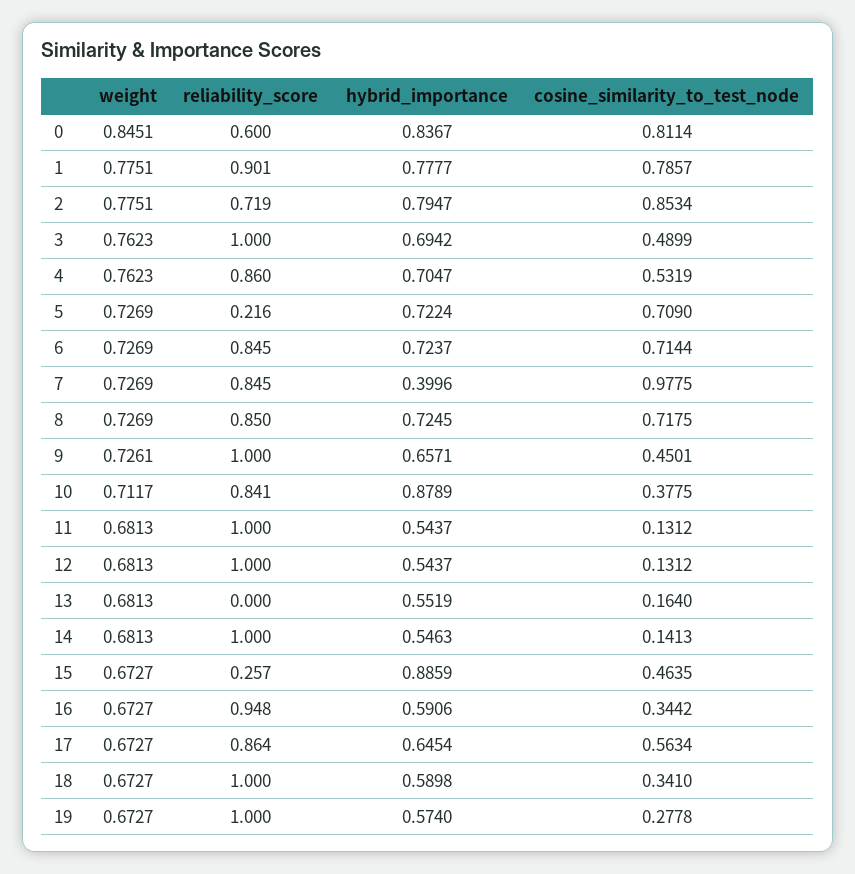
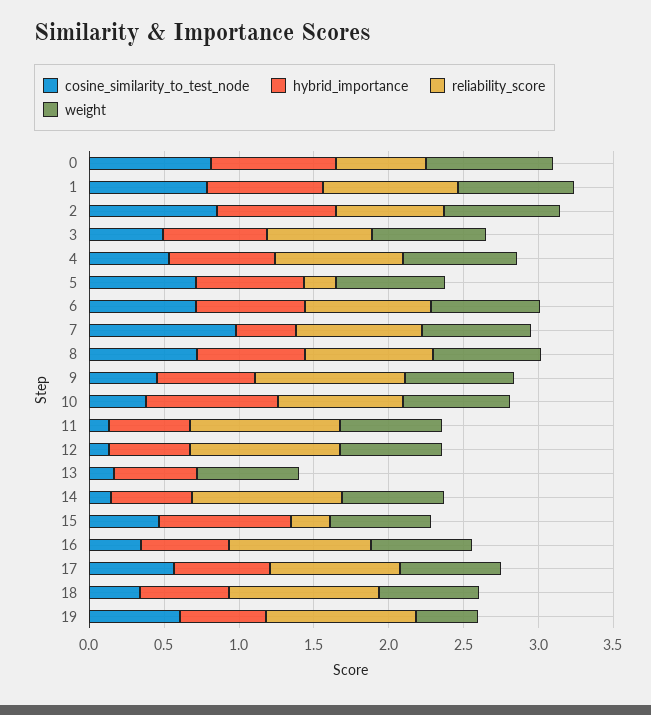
  {
    "weight": {
      "0": 0.8451,
      "1": 0.7751,
      "2": 0.7751,
      "3": 0.7623,
      "4": 0.7623,
      "5": 0.7269,
      "6": 0.7269,
      "7": 0.7269,
      "8": 0.7269,
      "9": 0.7261,
      "10": 0.7117,
      "11": 0.6813,
      "12": 0.6813,
      "13": 0.6813,
      "14": 0.6813,
      "15": 0.6727,
      "16": 0.6727,
      "17": 0.6727,
      "18": 0.6727,
-     "19": 0.6727
+     "19": 0.4
    },
    "reliability_score": {
      "0": 0.6,
      "1": 0.901,
      "2": 0.719,
-     "3": 1,
+     "3": 0.7,
      "4": 0.86,
      "5": 0.216,
      "6": 0.845,
      "7": 0.845,
      "8": 0.85,
      "9": 1,
      "10": 0.841,
      "11": 1,
      "12": 1,
      "13": 0,
      "14": 1,
      "15": 0.257,
      "16": 0.948,
      "17": 0.864,
      "18": 1,
      "19": 1
    },
    "hybrid_importance": {
      "0": 0.8367,
      "1": 0.7777,
      "2": 0.7947,
      "3": 0.6942,
      "4": 0.7047,
      "5": 0.7224,
      "6": 0.7237,
      "7": 0.3996,
      "8": 0.7245,
      "9": 0.6571,
      "10": 0.8789,
      "11": 0.5437,
      "12": 0.5437,
      "13": 0.5519,
      "14": 0.5463,
      "15": 0.8859,
      "16": 0.5906,
      "17": 0.6454,
      "18": 0.5898,
      "19": 0.574
    },
    "cosine_similarity_to_test_node": {
      "0": 0.8114,
      "1": 0.7857,
      "2": 0.8534,
      "3": 0.4899,
      "4": 0.5319,
      "5": 0.709,
      "6": 0.7144,
      "7": 0.9775,
      "8": 0.7175,
      "9": 0.4501,
      "10": 0.3775,
      "11": 0.1312,
      "12": 0.1312,
      "13": 0.164,
      "14": 0.1413,
      "15": 0.4635,
      "16": 0.3442,
      "17": 0.5634,
      "18": 0.341,
-     "19": 0.2778
+     "19": 0.6
    }
  }

